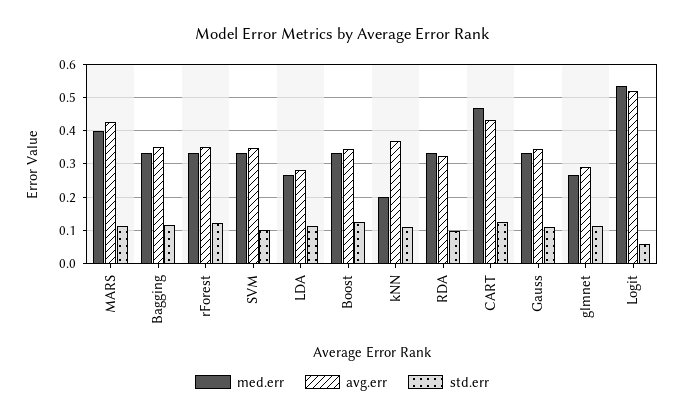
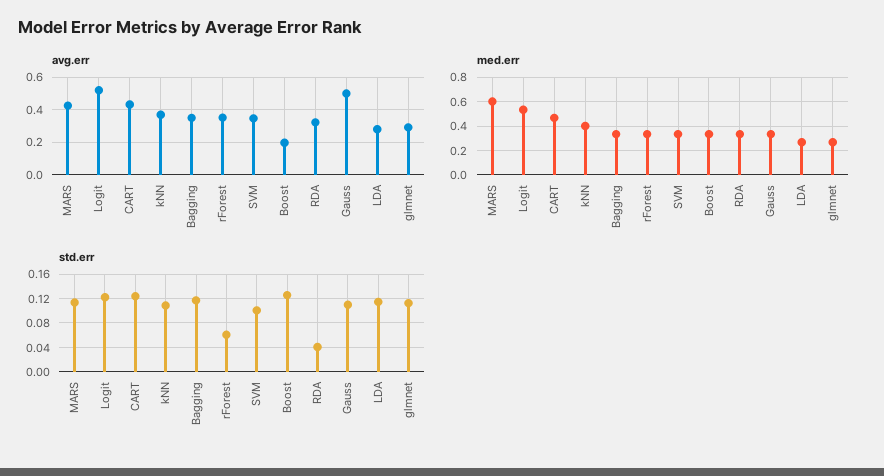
  {
    "med.err": {
-     "MARS": 0.4,
+     "MARS": 0.6,
      "Bagging": 0.34,
      "rForest": 0.34,
      "SVM": 0.34,
      "LDA": 0.26,
      "Boost": 0.34,
-     "kNN": 0.2,
+     "kNN": 0.4,
      "RDA": 0.34,
      "CART": 0.46,
      "Gauss": 0.34,
      "glmnet": 0.26,
      "Logit": 0.54
    },
    "avg.err": {
      "MARS": 0.42,
      "Bagging": 0.36,
      "rForest": 0.36,
      "SVM": 0.34,
      "LDA": 0.28,
-     "Boost": 0.34,
+     "Boost": 0.2,
      "kNN": 0.36,
      "RDA": 0.32,
      "CART": 0.44,
-     "Gauss": 0.34,
+     "Gauss": 0.5,
      "glmnet": 0.3,
      "Logit": 0.52
    },
    "std.err": {
      "MARS": 0.11,
      "Bagging": 0.12,
-     "rForest": 0.12,
+     "rForest": 0.06,
      "SVM": 0.1,
      "LDA": 0.11,
      "Boost": 0.13,
      "kNN": 0.11,
-     "RDA": 0.1,
+     "RDA": 0.04,
      "CART": 0.12,
      "Gauss": 0.11,
      "glmnet": 0.11,
-     "Logit": 0.06
+     "Logit": 0.12
    }
  }

